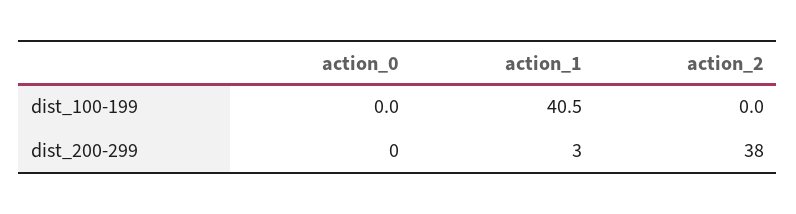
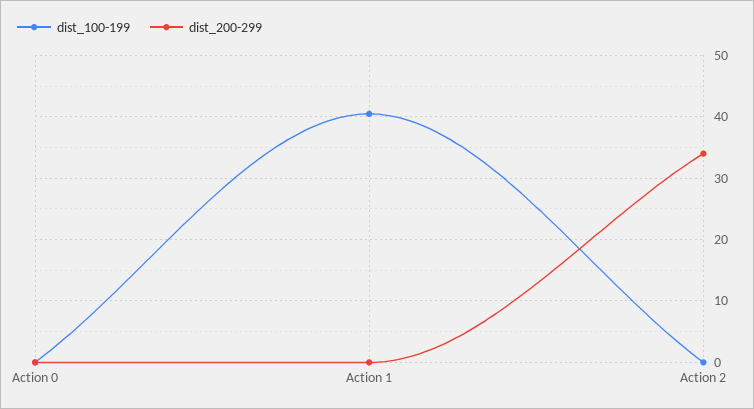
  {
    "dist_100-199": {
      "action_0": 0,
      "action_1": 40.5,
      "action_2": 0
    },
    "dist_200-299": {
      "action_0": 0,
-     "action_1": 3,
+     "action_1": 0,
-     "action_2": 38
+     "action_2": 34
    }
  }

